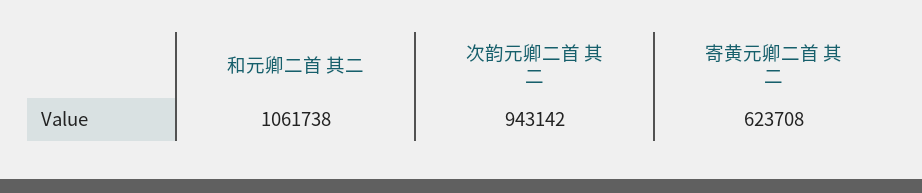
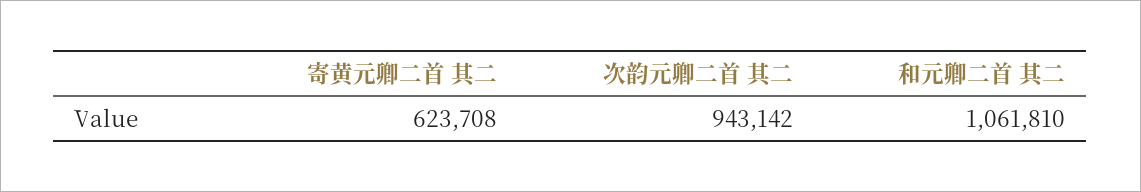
  {
-   "和元卿二首 其二": 1061738,
+   "和元卿二首 其二": 1061810,
    "次韵元卿二首 其二": 943142,
    "寄黄元卿二首 其二": 623708
  }

